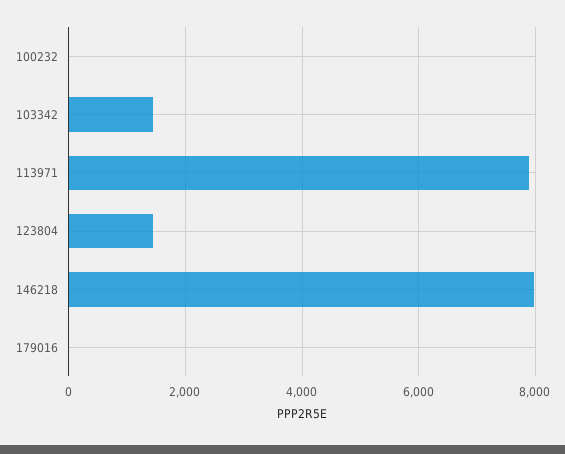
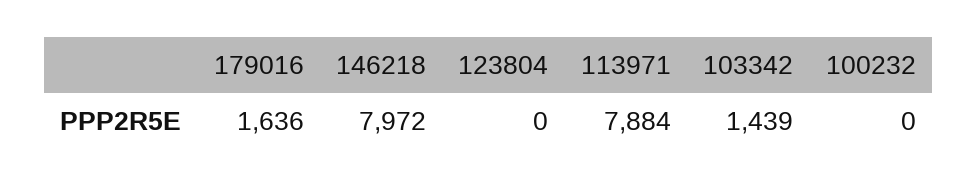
  {
    "100232": 0,
    "103342": 1439,
    "113971": 7884,
-   "123804": 1400,
+   "123804": 0,
    "146218": 7972,
-   "179016": 0
+   "179016": 1636
  }

